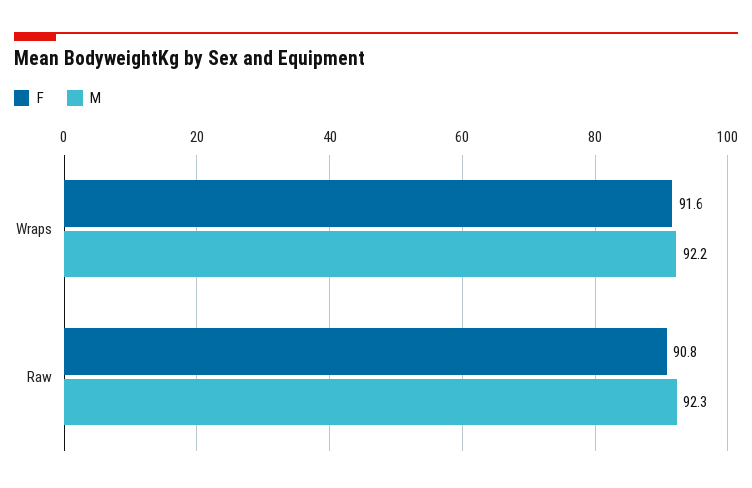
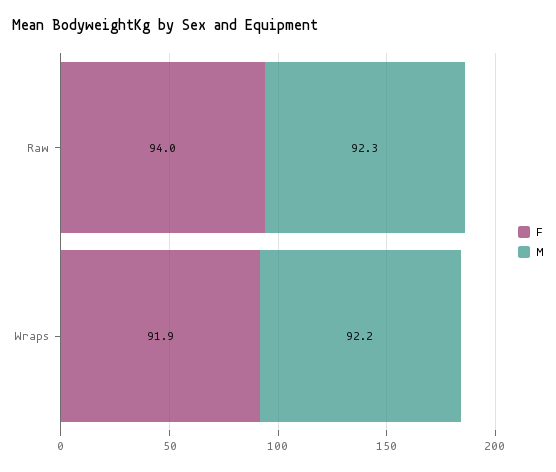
  {
    "F": {
-     "Wraps": 91.6,
+     "Wraps": 91.9,
-     "Raw": 90.8
+     "Raw": 94
    },
    "M": {
      "Wraps": 92.2,
      "Raw": 92.3
    }
  }

